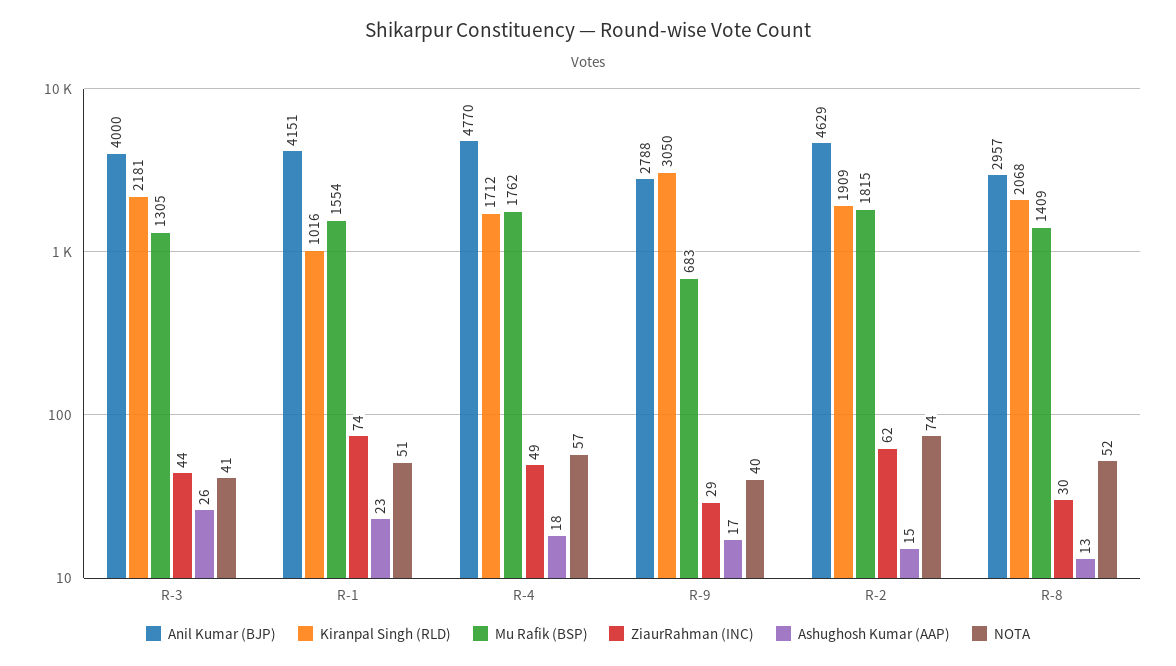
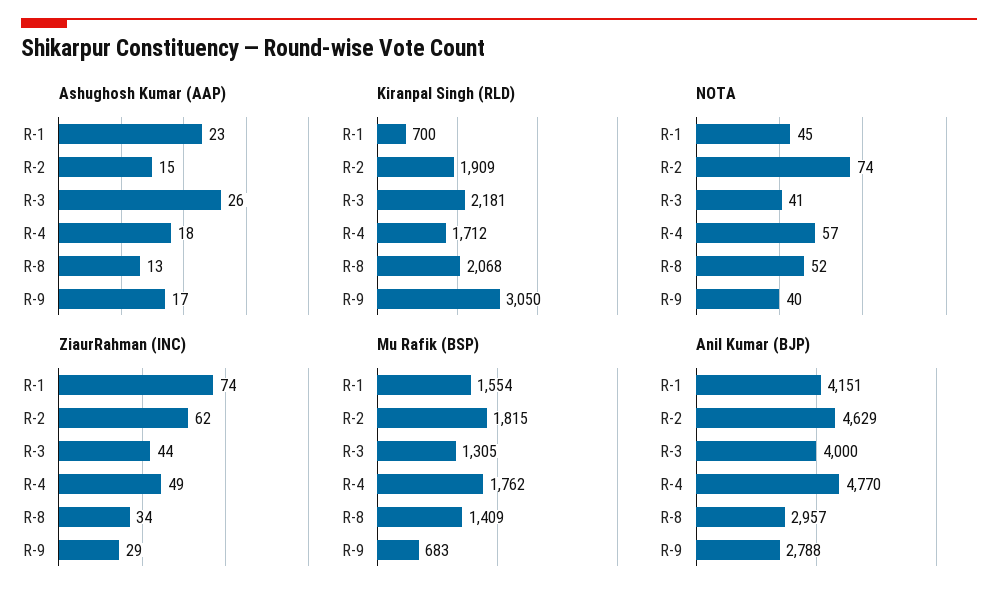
  {
    "Anil Kumar (BJP)": {
      "R-3": 4000,
      "R-1": 4151,
      "R-4": 4770,
      "R-9": 2788,
      "R-2": 4629,
      "R-8": 2957
    },
    "Kiranpal Singh (RLD)": {
      "R-3": 2181,
-     "R-1": 1016,
+     "R-1": 700,
      "R-4": 1712,
      "R-9": 3050,
      "R-2": 1909,
      "R-8": 2068
    },
    "Mu Rafik (BSP)": {
      "R-3": 1305,
      "R-1": 1554,
      "R-4": 1762,
      "R-9": 683,
      "R-2": 1815,
      "R-8": 1409
    },
    "ZiaurRahman (INC)": {
      "R-3": 44,
      "R-1": 74,
      "R-4": 49,
      "R-9": 29,
      "R-2": 62,
-     "R-8": 30
+     "R-8": 34
    },
    "Ashughosh Kumar (AAP)": {
      "R-3": 26,
      "R-1": 23,
      "R-4": 18,
      "R-9": 17,
      "R-2": 15,
      "R-8": 13
    },
    "NOTA": {
      "R-3": 41,
-     "R-1": 51,
+     "R-1": 45,
      "R-4": 57,
      "R-9": 40,
      "R-2": 74,
      "R-8": 52
    }
  }

